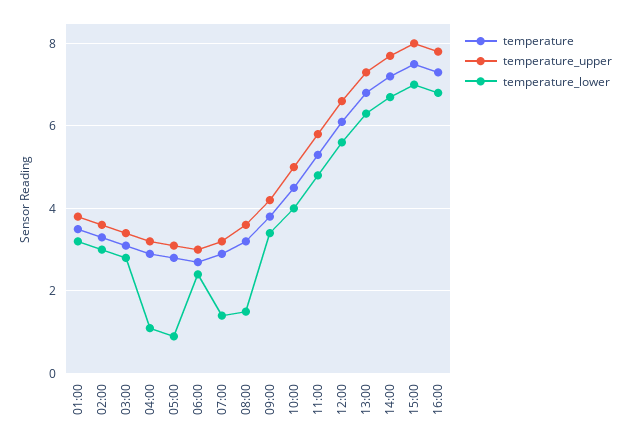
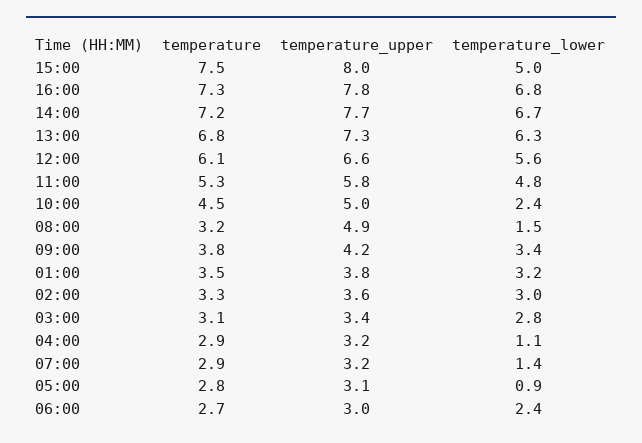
  {
    "temperature": {
      "01:00": 3.5,
      "02:00": 3.3,
      "03:00": 3.1,
      "04:00": 2.9,
      "05:00": 2.8,
      "06:00": 2.7,
      "07:00": 2.9,
      "08:00": 3.2,
      "09:00": 3.8,
      "10:00": 4.5,
      "11:00": 5.3,
      "12:00": 6.1,
      "13:00": 6.8,
      "14:00": 7.2,
      "15:00": 7.5,
      "16:00": 7.3
    },
    "temperature_upper": {
      "01:00": 3.8,
      "02:00": 3.6,
      "03:00": 3.4,
      "04:00": 3.2,
      "05:00": 3.1,
      "06:00": 3,
      "07:00": 3.2,
-     "08:00": 3.5,
+     "08:00": 4.9,
      "09:00": 4.2,
      "10:00": 5,
      "11:00": 5.8,
      "12:00": 6.6,
      "13:00": 7.3,
      "14:00": 7.7,
      "15:00": 8,
      "16:00": 7.8
    },
    "temperature_lower": {
      "01:00": 3.2,
      "02:00": 3,
      "03:00": 2.8,
      "04:00": 1.1,
      "05:00": 0.9,
      "06:00": 2.4,
      "07:00": 1.4,
      "08:00": 1.5,
      "09:00": 3.4,
-     "10:00": 4,
+     "10:00": 2.4,
      "11:00": 4.8,
      "12:00": 5.6,
      "13:00": 6.3,
      "14:00": 6.7,
-     "15:00": 7,
+     "15:00": 5,
      "16:00": 6.8
    }
  }

